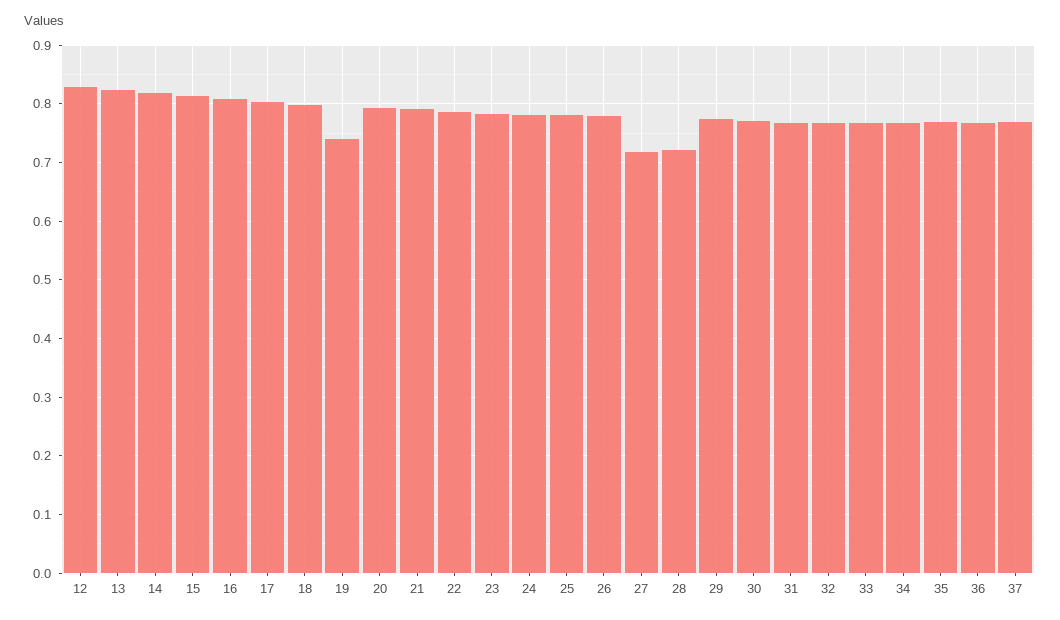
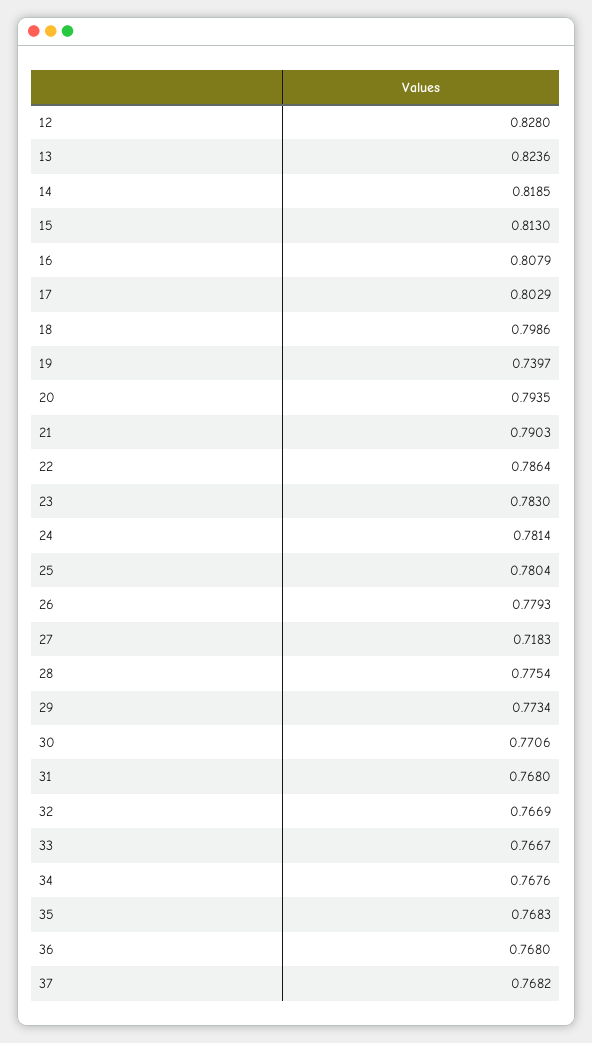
  {
    "12": 0.828,
    "13": 0.8236,
    "14": 0.8185,
    "15": 0.813,
    "16": 0.8079,
    "17": 0.8029,
    "18": 0.7986,
    "19": 0.7397,
    "20": 0.7935,
    "21": 0.7903,
    "22": 0.7864,
    "23": 0.783,
    "24": 0.7814,
    "25": 0.7804,
    "26": 0.7793,
    "27": 0.7183,
-   "28": 0.72,
+   "28": 0.7754,
    "29": 0.7734,
    "30": 0.7706,
    "31": 0.768,
    "32": 0.7669,
    "33": 0.7667,
    "34": 0.7676,
    "35": 0.7683,
    "36": 0.768,
    "37": 0.7682
  }

